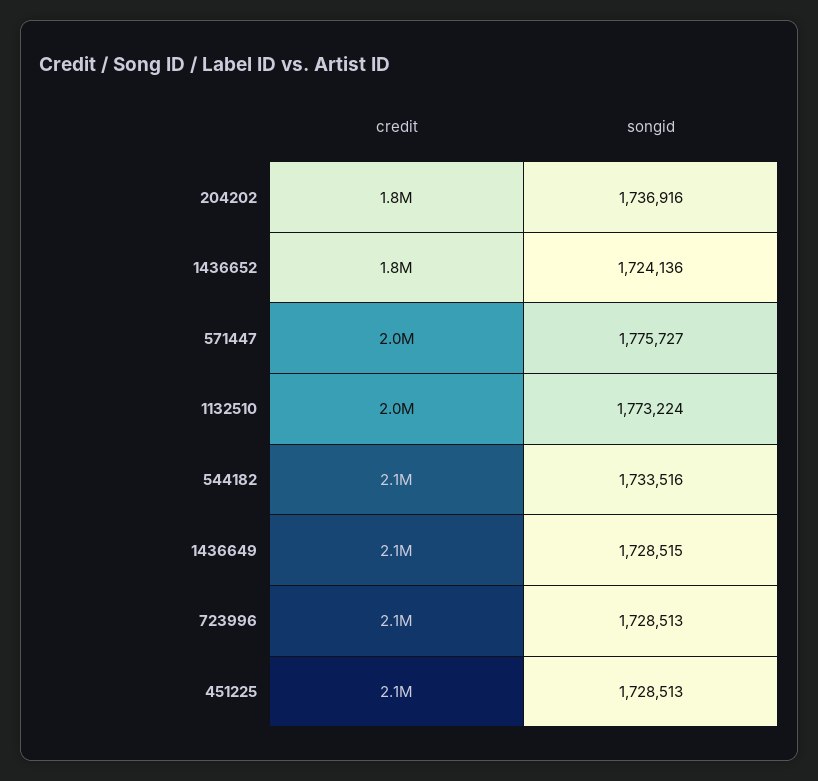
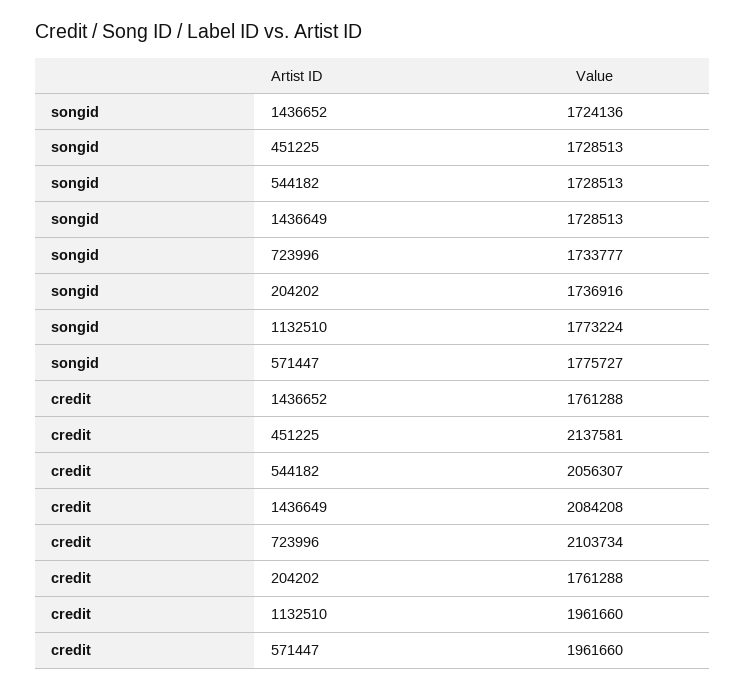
  {
    "credit": {
      "204202": 1761288,
      "1436652": 1761288,
      "571447": 1961660,
      "1132510": 1961660,
      "544182": 2056307,
      "1436649": 2084208,
      "723996": 2103734,
      "451225": 2137581
    },
    "songid": {
      "204202": 1736916,
      "1436652": 1724136,
      "571447": 1775727,
      "1132510": 1773224,
-     "544182": 1733516,
+     "544182": 1728513,
-     "1436649": 1728515,
+     "1436649": 1728513,
-     "723996": 1728513,
+     "723996": 1733777,
      "451225": 1728513
    }
  }

